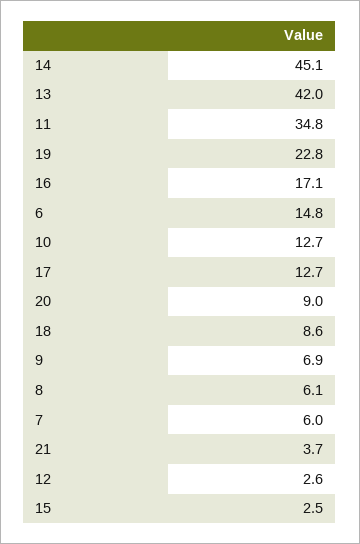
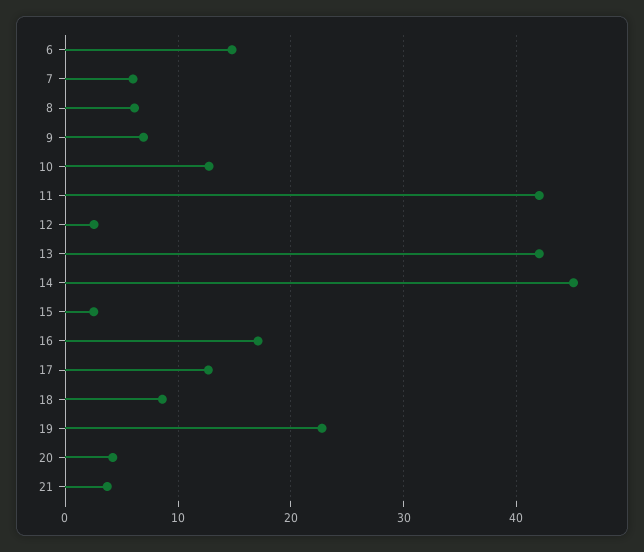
  {
    "14": 45.1,
    "13": 42,
-   "11": 34.8,
+   "11": 42,
    "19": 22.8,
    "16": 17.1,
    "6": 14.8,
    "10": 12.7,
    "17": 12.7,
-   "20": 9,
+   "20": 4,
    "18": 8.6,
    "9": 6.9,
    "8": 6.1,
    "7": 6,
    "21": 3.7,
    "12": 2.6,
    "15": 2.5
  }

